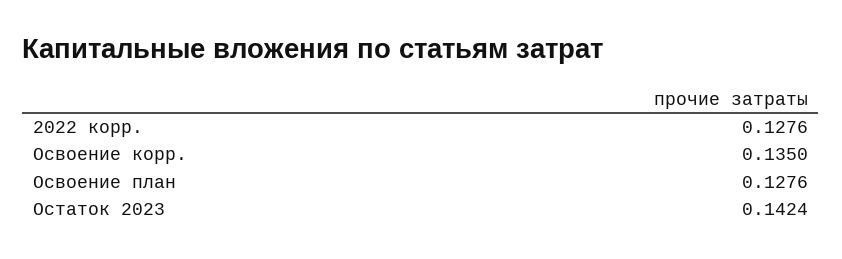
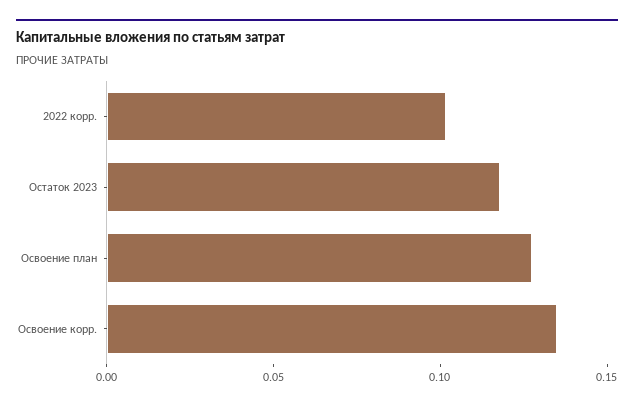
  {
-   "2022 корр.": 0.1276,
+   "2022 корр.": 0.1,
    "Освоение корр.": 0.135,
    "Освоение план": 0.1276,
-   "Остаток 2023": 0.1424
+   "Остаток 2023": 0.12
  }

